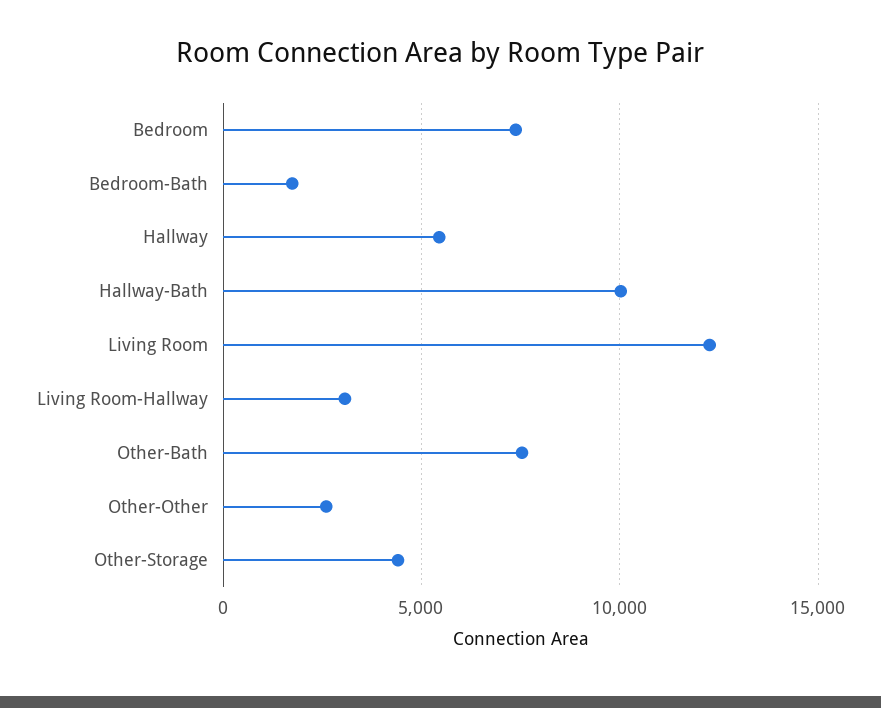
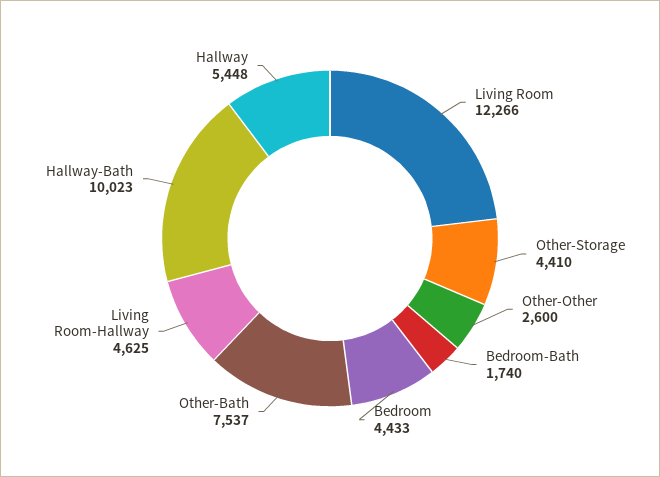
  {
-   "Bedroom": 7500,
+   "Bedroom": 4433,
    "Bedroom-Bath": 1740,
    "Hallway": 5448,
    "Hallway-Bath": 10023,
    "Living Room": 12266,
-   "Living Room-Hallway": 3000,
+   "Living Room-Hallway": 4625,
    "Other-Bath": 7537,
    "Other-Other": 2600,
    "Other-Storage": 4410
  }

